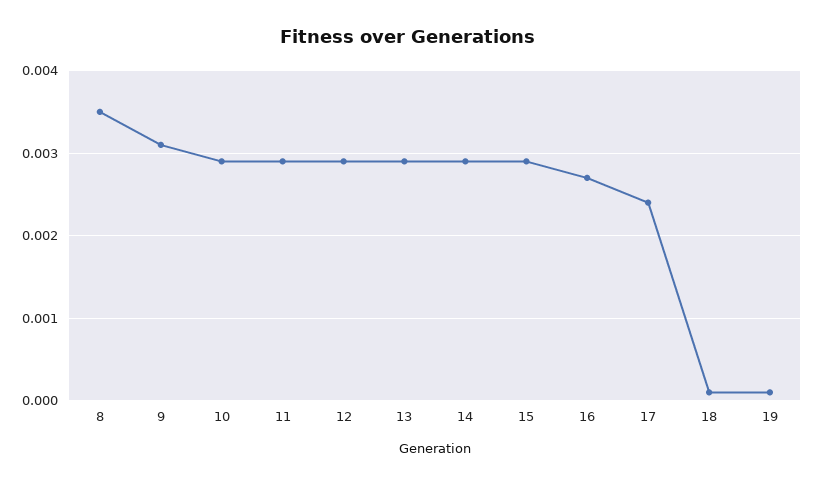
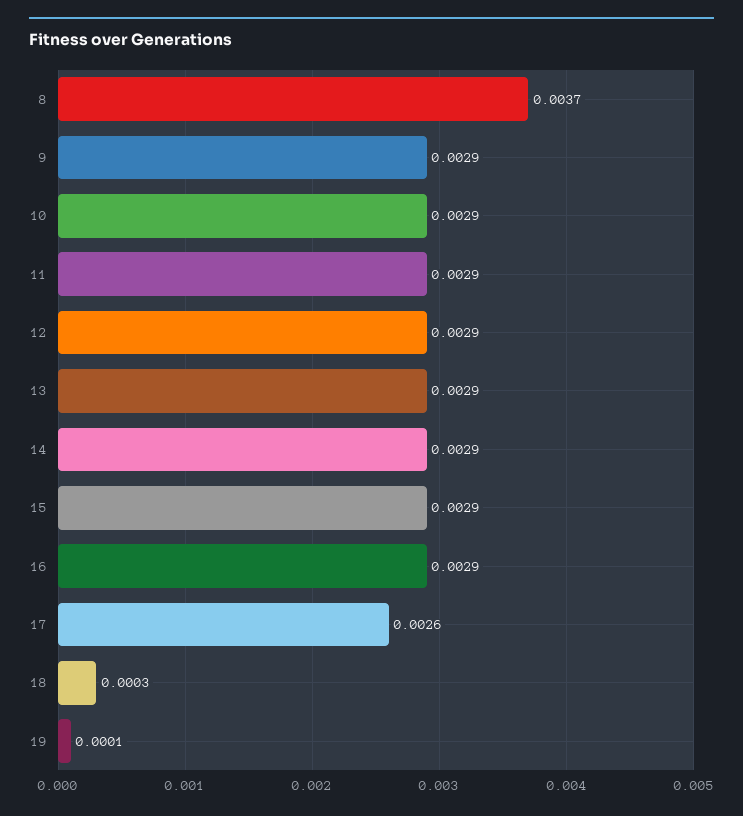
  {
-   "8": 0.0035,
+   "8": 0.0037,
-   "9": 0.0031,
+   "9": 0.0029,
    "10": 0.0029,
    "11": 0.0029,
    "12": 0.0029,
    "13": 0.0029,
    "14": 0.0029,
    "15": 0.0029,
-   "16": 0.0027,
+   "16": 0.0029,
-   "17": 0.0024,
+   "17": 0.0026,
-   "18": 0.0001,
+   "18": 0.0003,
    "19": 0.0001
  }

